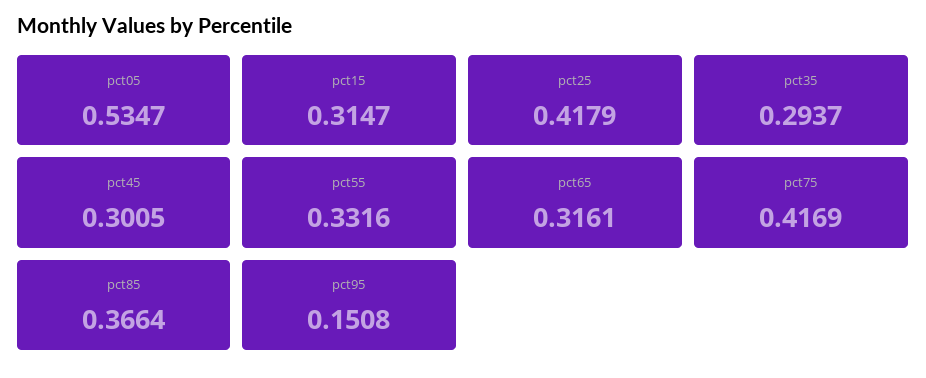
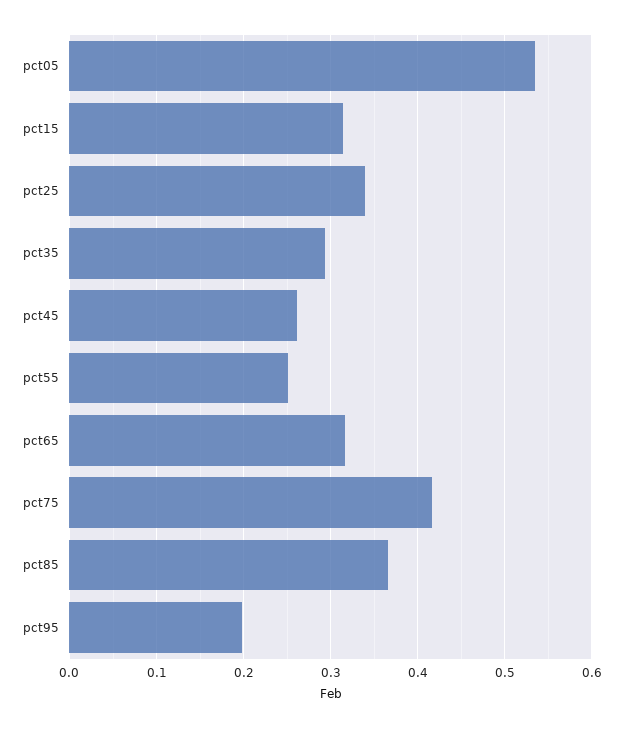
  {
    "pct05": 0.5347,
    "pct15": 0.3147,
-   "pct25": 0.4179,
+   "pct25": 0.34,
    "pct35": 0.2937,
-   "pct45": 0.3005,
+   "pct45": 0.26,
-   "pct55": 0.3316,
+   "pct55": 0.25,
    "pct65": 0.3161,
    "pct75": 0.4169,
    "pct85": 0.3664,
-   "pct95": 0.1508
+   "pct95": 0.2
  }

